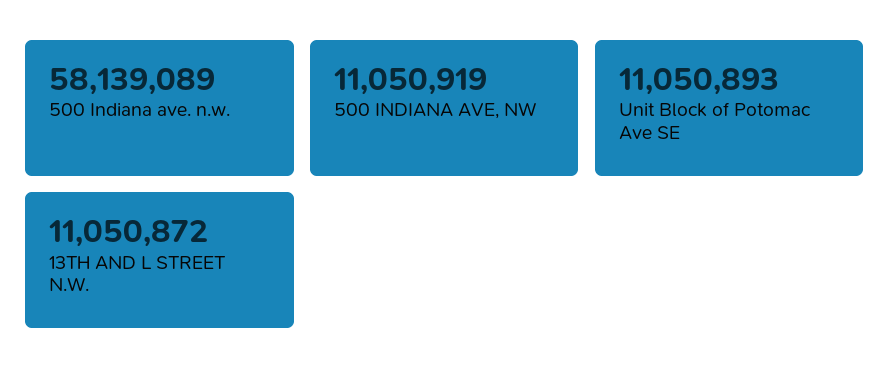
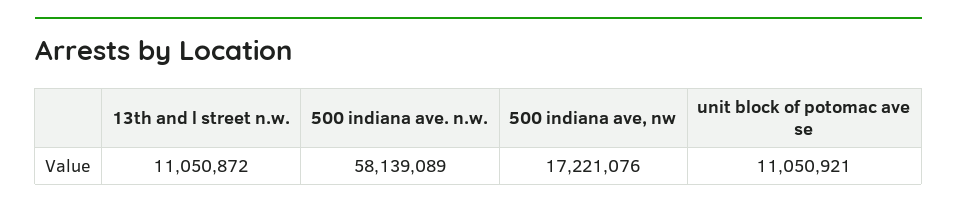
  {
    "500 Indiana ave. n.w.": 58139089,
-   "500 INDIANA AVE, NW": 11050919,
+   "500 INDIANA AVE, NW": 17221076,
-   "Unit Block of Potomac Ave SE": 11050893,
+   "Unit Block of Potomac Ave SE": 11050921,
    "13TH AND L STREET N.W.": 11050872
  }

